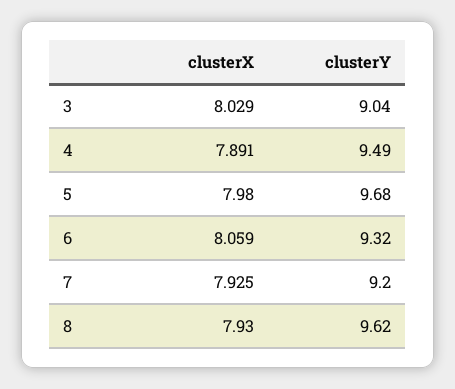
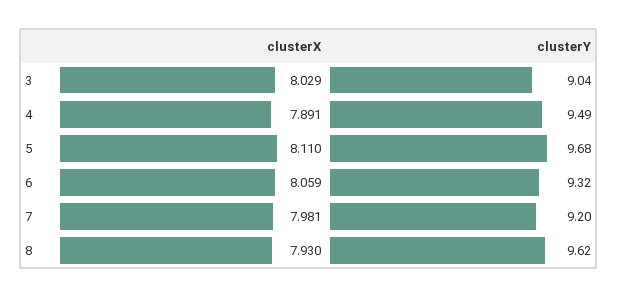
  {
    "clusterX": {
      "3": 8.029,
      "4": 7.891,
-     "5": 7.98,
+     "5": 8.11,
      "6": 8.059,
-     "7": 7.925,
+     "7": 7.981,
      "8": 7.93
    },
    "clusterY": {
      "3": 9.04,
      "4": 9.49,
      "5": 9.68,
      "6": 9.32,
      "7": 9.2,
      "8": 9.62
    }
  }

